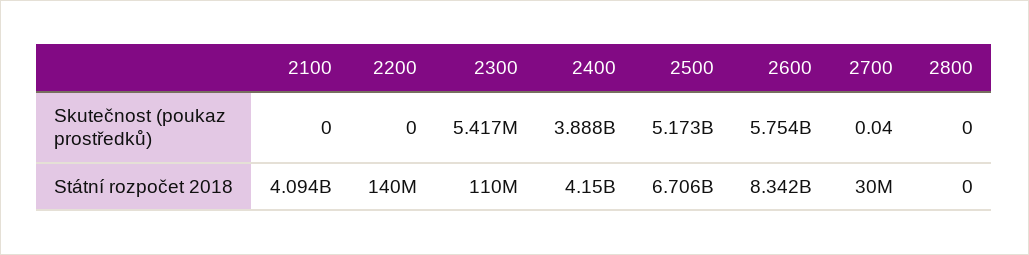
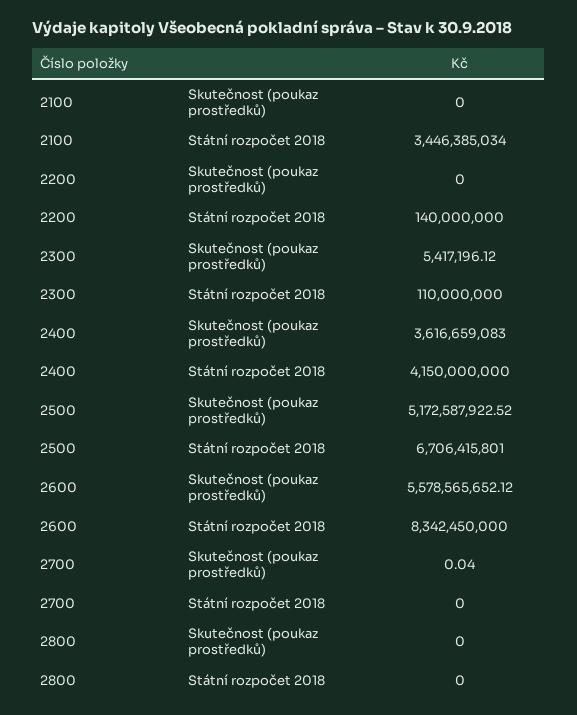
  {
    "2100": {
      "Skutečnost (poukaz prostředků)": 0,
-     "Státní rozpočet 2018": 4094000000
+     "Státní rozpočet 2018": 3446385034
    },
    "2200": {
      "Skutečnost (poukaz prostředků)": 0,
      "Státní rozpočet 2018": 140000000
    },
    "2300": {
      "Skutečnost (poukaz prostředků)": 5417196.12,
      "Státní rozpočet 2018": 110000000
    },
    "2400": {
-     "Skutečnost (poukaz prostředků)": 3888000000,
+     "Skutečnost (poukaz prostředků)": 3616659083,
      "Státní rozpočet 2018": 4150000000
    },
    "2500": {
      "Skutečnost (poukaz prostředků)": 5172587922.52,
      "Státní rozpočet 2018": 6706415801
    },
    "2600": {
-     "Skutečnost (poukaz prostředků)": 5754000000,
+     "Skutečnost (poukaz prostředků)": 5578565652.12,
      "Státní rozpočet 2018": 8342450000
    },
    "2700": {
      "Skutečnost (poukaz prostředků)": 0.04,
-     "Státní rozpočet 2018": 30000000
+     "Státní rozpočet 2018": 0
    },
    "2800": {
      "Skutečnost (poukaz prostředků)": 0,
      "Státní rozpočet 2018": 0
    }
  }

